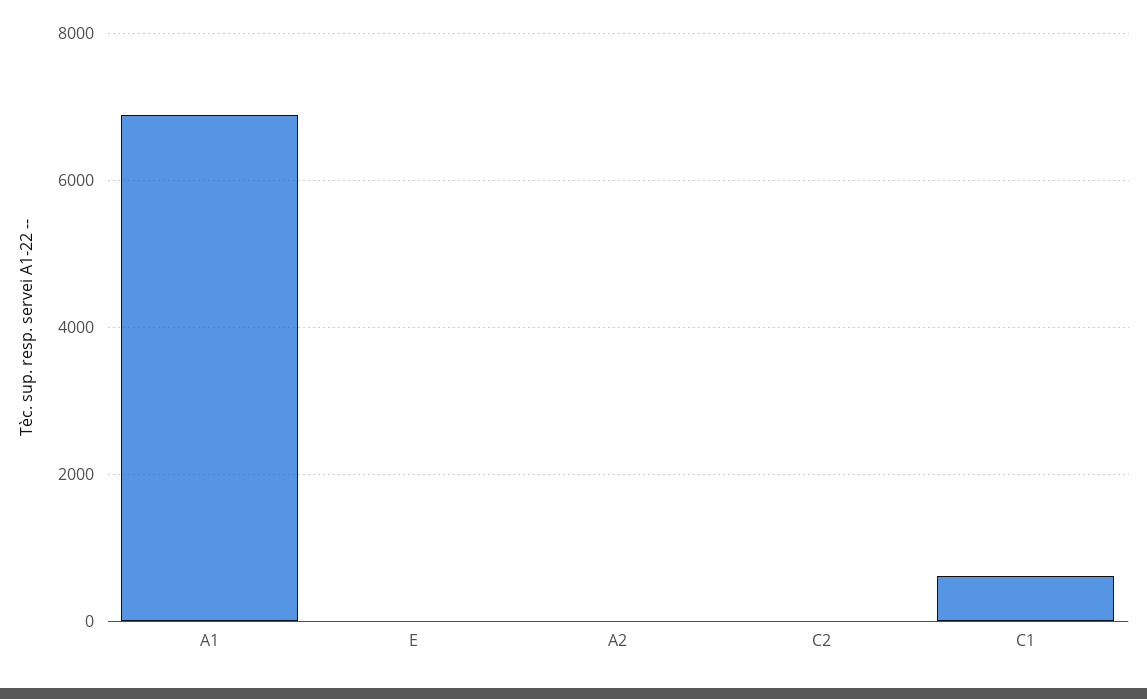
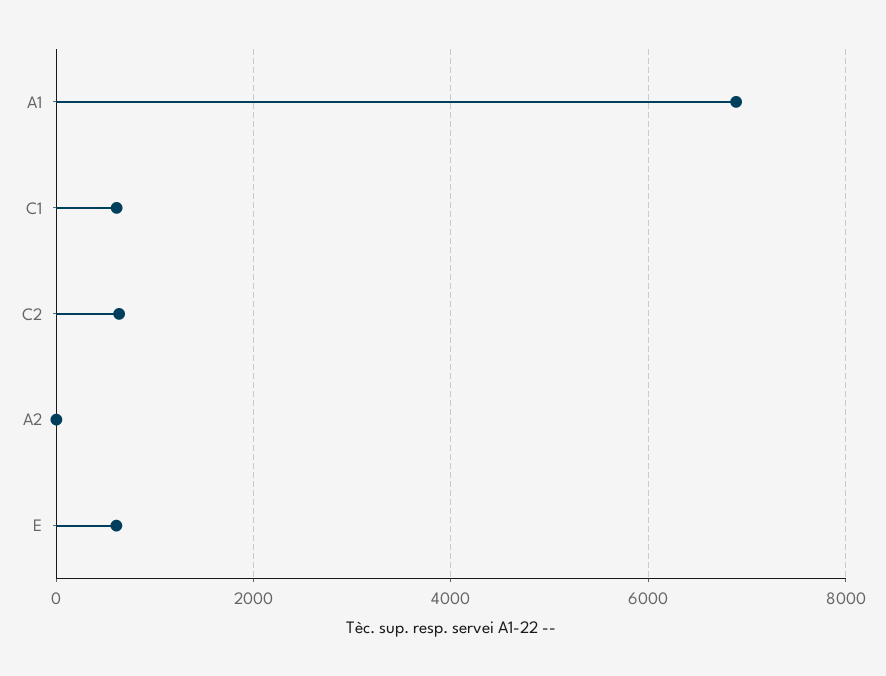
  {
    "A1": 6800,
-   "E": 0,
+   "E": 600,
    "A2": 0,
-   "C2": 0,
+   "C2": 600,
    "C1": 600
  }

